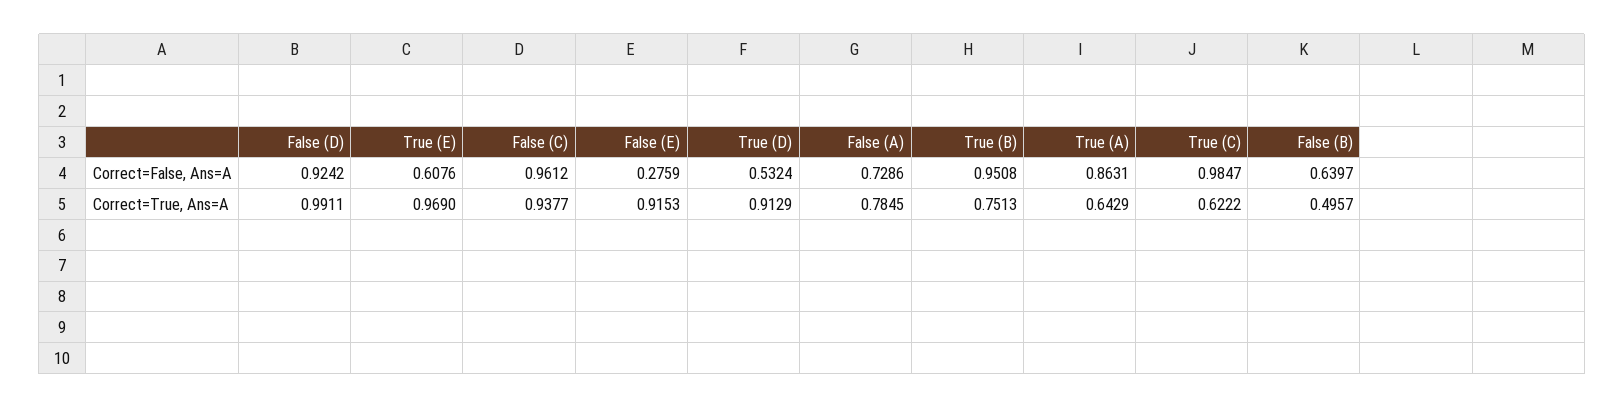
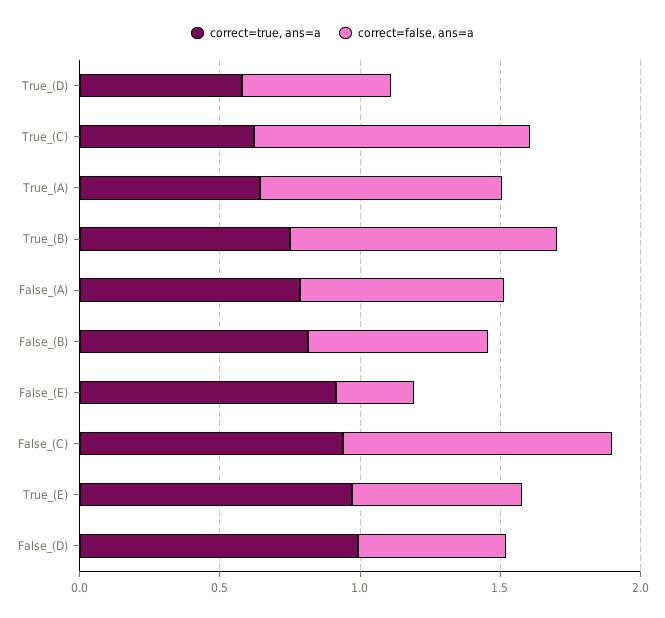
  {
    "Correct=False, Ans=A": {
-     "False (D)": 0.9242,
+     "False (D)": 0.5,
      "True (E)": 0.6076,
      "False (C)": 0.9612,
      "False (E)": 0.2759,
      "True (D)": 0.5324,
      "False (A)": 0.7286,
      "True (B)": 0.9508,
      "True (A)": 0.8631,
      "True (C)": 0.9847,
      "False (B)": 0.6397
    },
    "Correct=True, Ans=A": {
      "False (D)": 0.9911,
      "True (E)": 0.969,
      "False (C)": 0.9377,
      "False (E)": 0.9153,
-     "True (D)": 0.9129,
+     "True (D)": 0.6,
      "False (A)": 0.7845,
      "True (B)": 0.7513,
      "True (A)": 0.6429,
      "True (C)": 0.6222,
-     "False (B)": 0.4957
+     "False (B)": 0.8
    }
  }

